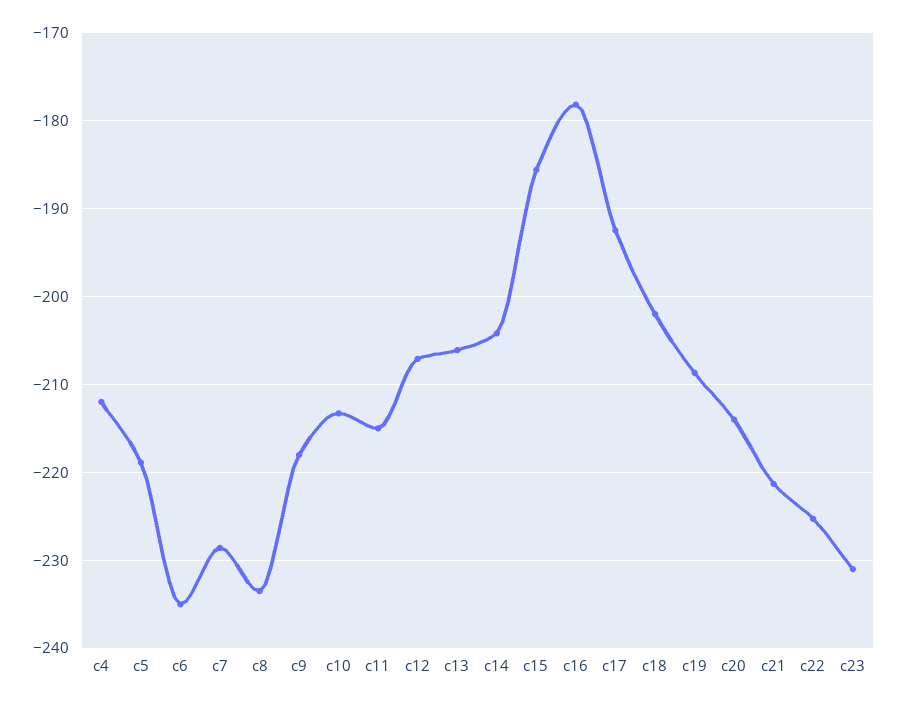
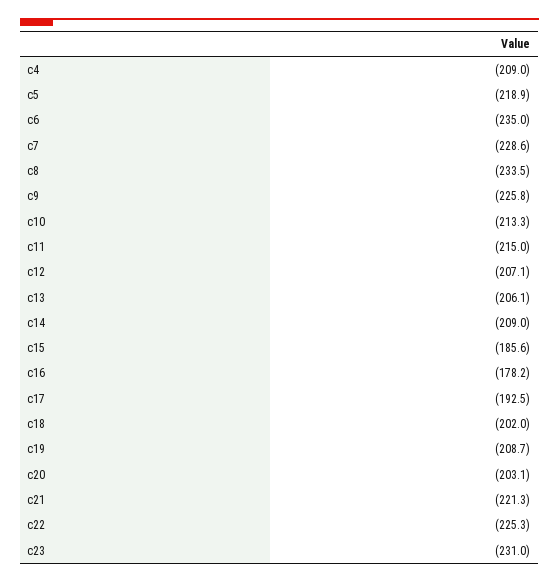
  {
-   "c4": -212,
+   "c4": -209,
    "c5": -218.9,
    "c6": -235,
    "c7": -228.6,
    "c8": -233.5,
-   "c9": -218,
+   "c9": -225.8,
    "c10": -213.3,
    "c11": -215,
    "c12": -207.1,
    "c13": -206.1,
-   "c14": -204,
+   "c14": -209,
    "c15": -185.6,
    "c16": -178.2,
    "c17": -192.5,
    "c18": -202,
    "c19": -208.7,
-   "c20": -214,
+   "c20": -203.1,
    "c21": -221.3,
    "c22": -225.3,
    "c23": -231
  }

